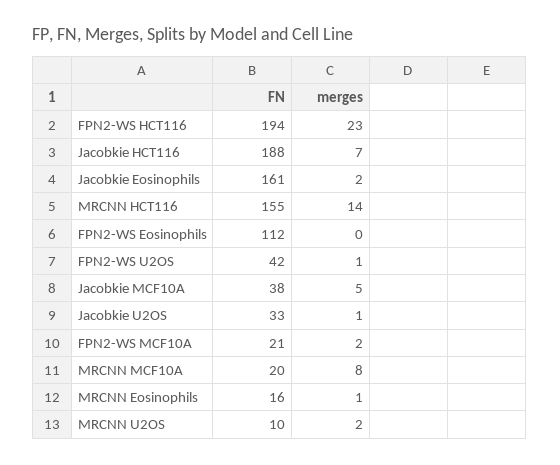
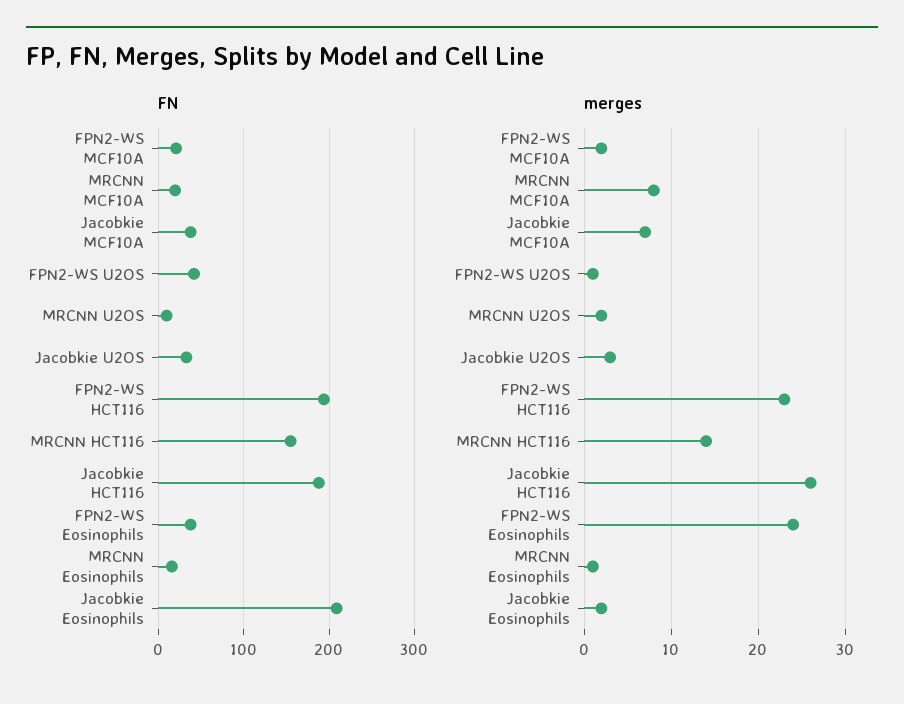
  {
    "FN": {
      "FPN2-WS HCT116": 194,
      "Jacobkie HCT116": 188,
-     "Jacobkie Eosinophils": 161,
+     "Jacobkie Eosinophils": 210,
      "MRCNN HCT116": 155,
-     "FPN2-WS Eosinophils": 112,
+     "FPN2-WS Eosinophils": 40,
      "FPN2-WS U2OS": 42,
      "Jacobkie MCF10A": 38,
      "Jacobkie U2OS": 33,
      "FPN2-WS MCF10A": 21,
      "MRCNN MCF10A": 20,
      "MRCNN Eosinophils": 16,
      "MRCNN U2OS": 10
    },
    "merges": {
      "FPN2-WS HCT116": 23,
-     "Jacobkie HCT116": 7,
+     "Jacobkie HCT116": 26,
      "Jacobkie Eosinophils": 2,
      "MRCNN HCT116": 14,
-     "FPN2-WS Eosinophils": 0,
+     "FPN2-WS Eosinophils": 24,
      "FPN2-WS U2OS": 1,
-     "Jacobkie MCF10A": 5,
+     "Jacobkie MCF10A": 7,
-     "Jacobkie U2OS": 1,
+     "Jacobkie U2OS": 3,
      "FPN2-WS MCF10A": 2,
      "MRCNN MCF10A": 8,
      "MRCNN Eosinophils": 1,
      "MRCNN U2OS": 2
    }
  }

